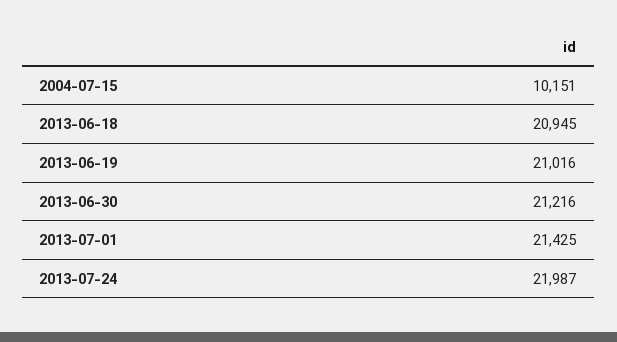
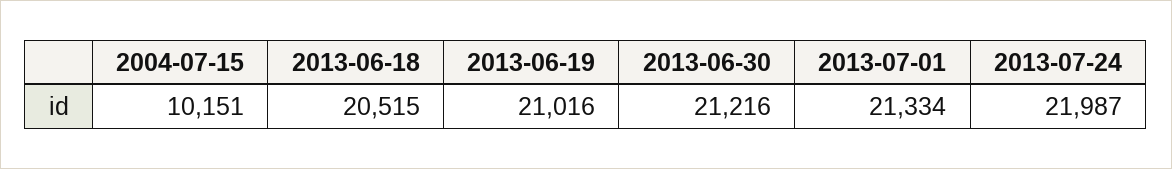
  {
    "2004-07-15": 10151,
-   "2013-06-18": 20945,
+   "2013-06-18": 20515,
    "2013-06-19": 21016,
    "2013-06-30": 21216,
-   "2013-07-01": 21425,
+   "2013-07-01": 21334,
    "2013-07-24": 21987
  }

